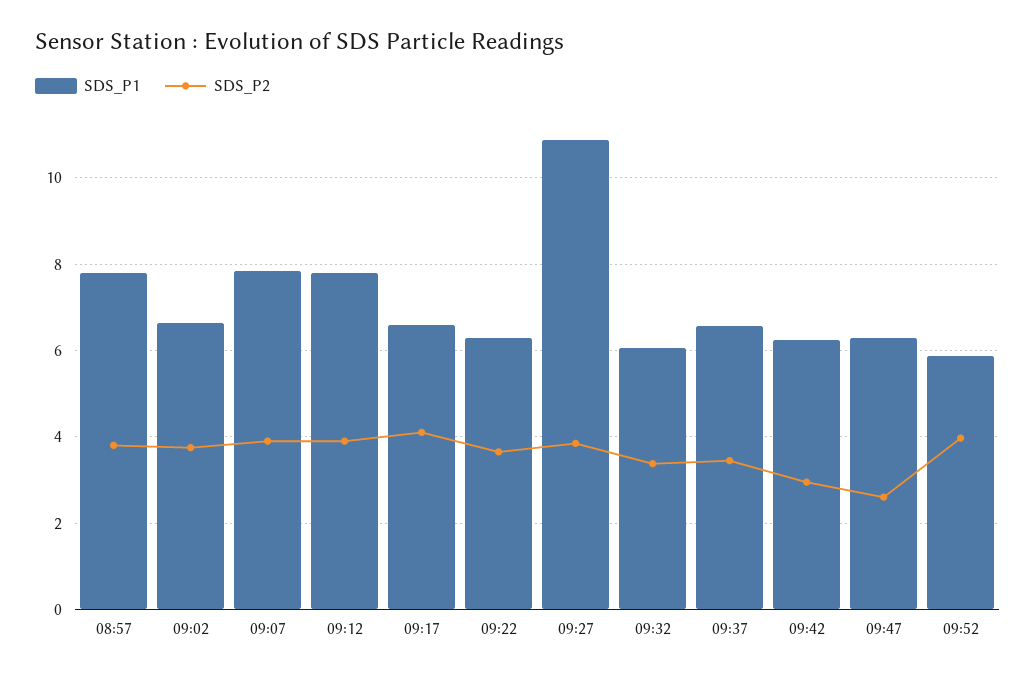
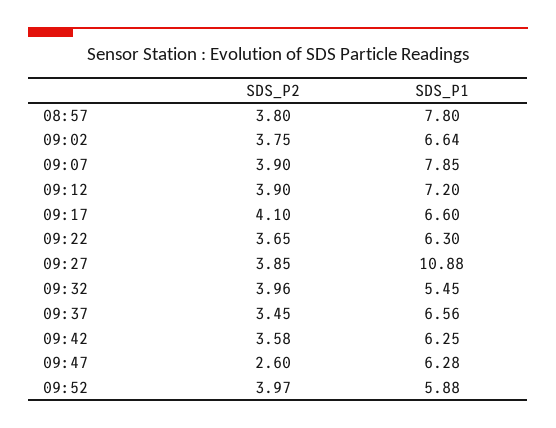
  {
    "SDS_P1": {
      "08:57": 7.8,
      "09:02": 6.64,
      "09:07": 7.85,
-     "09:12": 7.8,
+     "09:12": 7.2,
      "09:17": 6.6,
      "09:22": 6.3,
      "09:27": 10.88,
-     "09:32": 6,
+     "09:32": 5.45,
      "09:37": 6.56,
      "09:42": 6.25,
      "09:47": 6.28,
      "09:52": 5.88
    },
    "SDS_P2": {
      "08:57": 3.8,
      "09:02": 3.75,
      "09:07": 3.9,
      "09:12": 3.9,
      "09:17": 4.1,
      "09:22": 3.65,
      "09:27": 3.85,
-     "09:32": 3.4,
+     "09:32": 3.96,
      "09:37": 3.45,
-     "09:42": 3,
+     "09:42": 3.58,
      "09:47": 2.6,
      "09:52": 3.97
    }
  }

